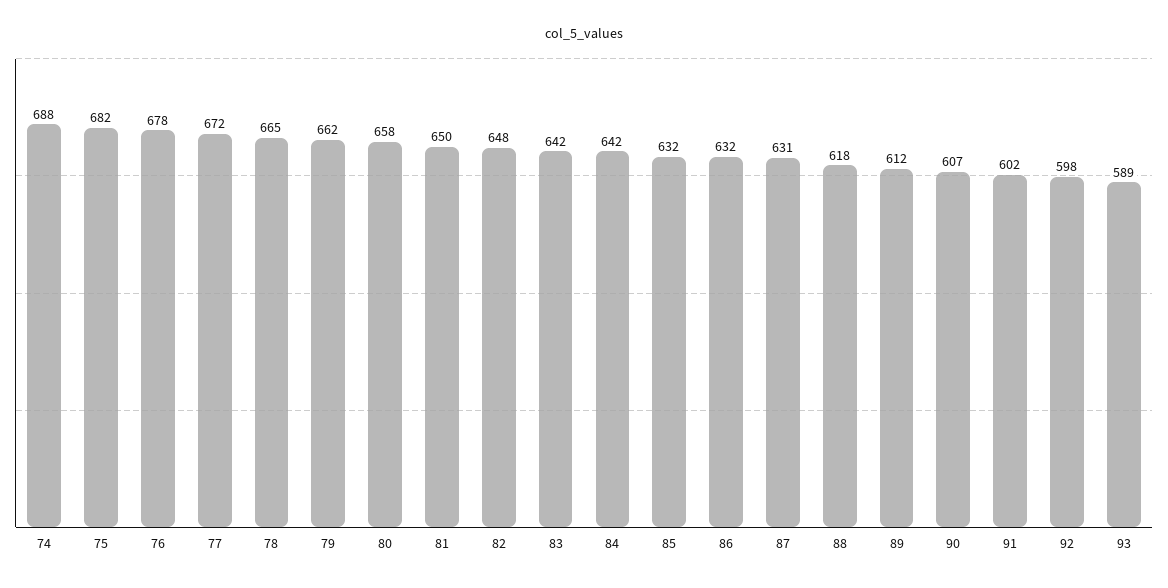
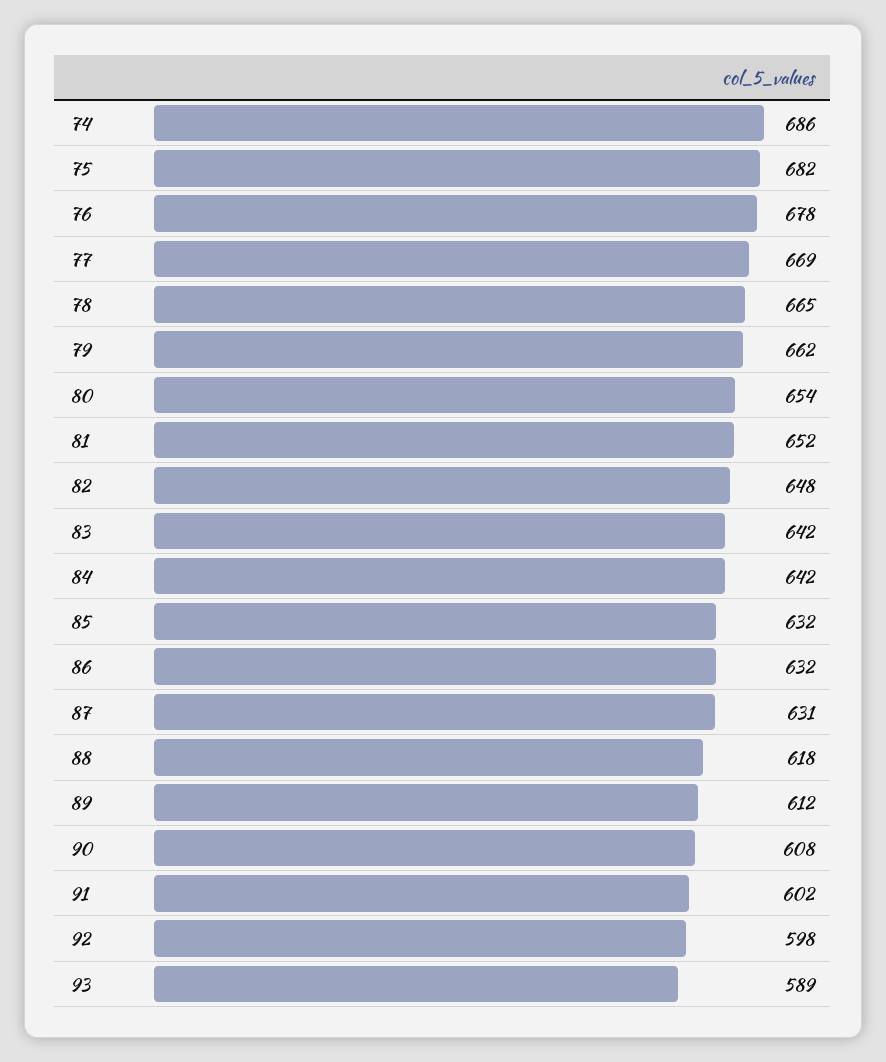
  {
-   "74": 688,
+   "74": 686,
    "75": 682,
    "76": 678,
-   "77": 672,
+   "77": 669,
    "78": 665,
    "79": 662,
-   "80": 658,
+   "80": 654,
-   "81": 650,
+   "81": 652,
    "82": 648,
    "83": 642,
    "84": 642,
    "85": 632,
    "86": 632,
    "87": 631,
    "88": 618,
    "89": 612,
-   "90": 607,
+   "90": 608,
    "91": 602,
    "92": 598,
    "93": 589
  }

